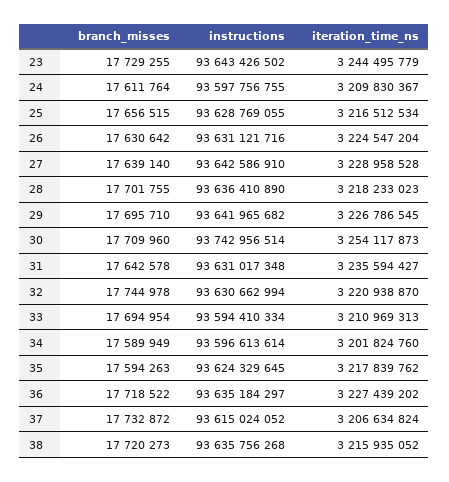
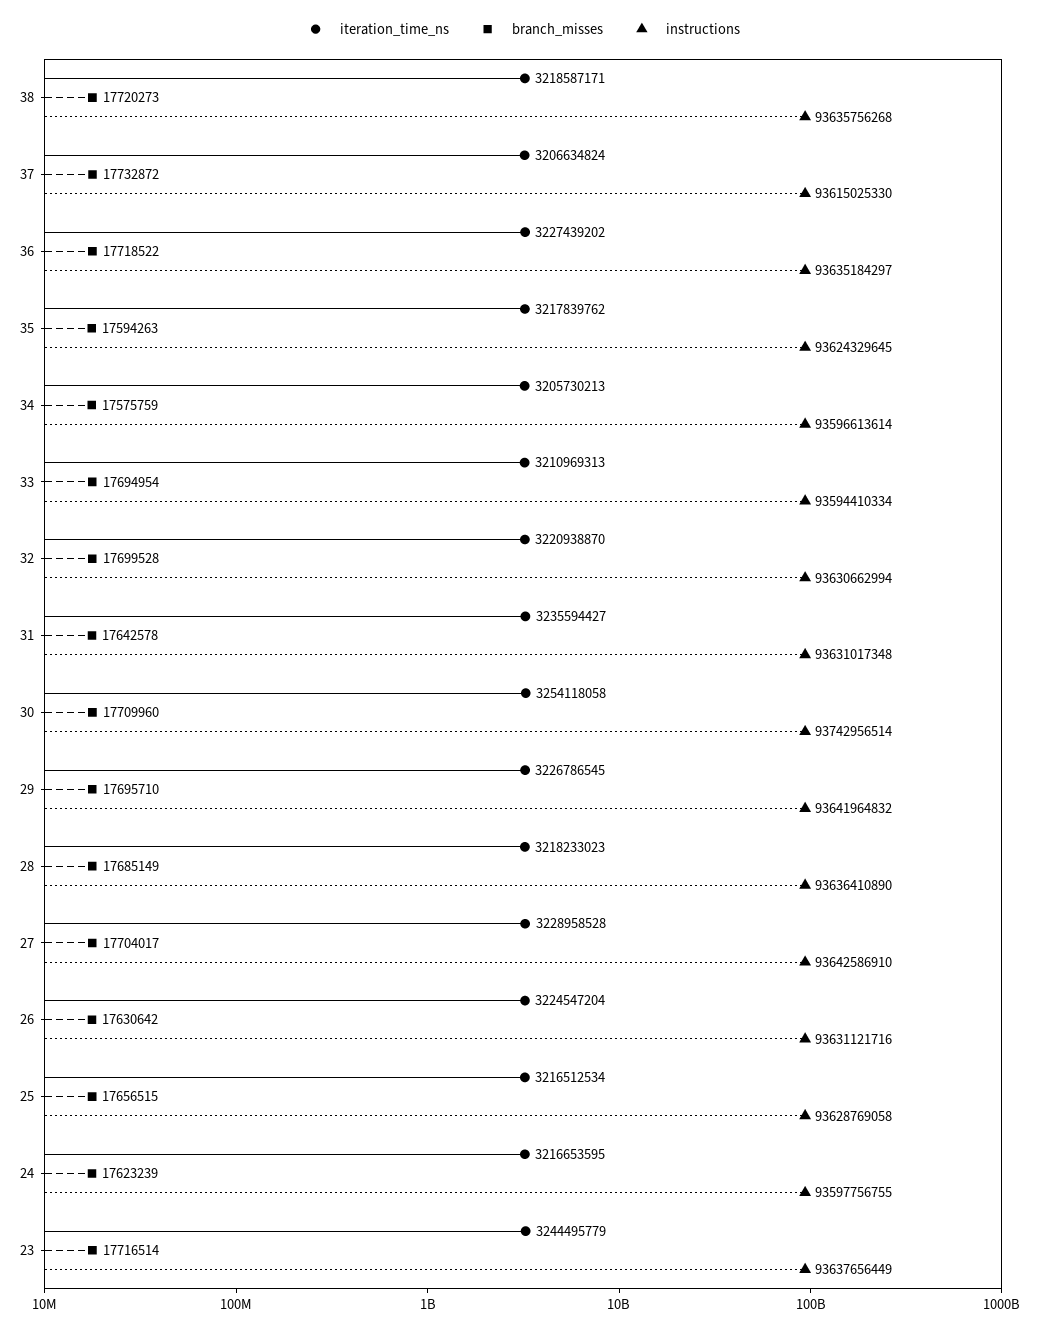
  {
    "branch_misses": {
-     "23": 17729255,
+     "23": 17716514,
-     "24": 17611764,
+     "24": 17623239,
      "25": 17656515,
      "26": 17630642,
-     "27": 17639140,
+     "27": 17704017,
-     "28": 17701755,
+     "28": 17685149,
      "29": 17695710,
      "30": 17709960,
      "31": 17642578,
-     "32": 17744978,
+     "32": 17699528,
      "33": 17694954,
-     "34": 17589949,
+     "34": 17575759,
      "35": 17594263,
      "36": 17718522,
      "37": 17732872,
      "38": 17720273
    },
    "instructions": {
-     "23": 93643426502,
+     "23": 93637656449,
      "24": 93597756755,
-     "25": 93628769055,
+     "25": 93628769058,
      "26": 93631121716,
      "27": 93642586910,
      "28": 93636410890,
-     "29": 93641965682,
+     "29": 93641964832,
      "30": 93742956514,
      "31": 93631017348,
      "32": 93630662994,
      "33": 93594410334,
      "34": 93596613614,
      "35": 93624329645,
      "36": 93635184297,
-     "37": 93615024052,
+     "37": 93615025330,
      "38": 93635756268
    },
    "iteration_time_ns": {
      "23": 3244495779,
-     "24": 3209830367,
+     "24": 3216653595,
      "25": 3216512534,
      "26": 3224547204,
      "27": 3228958528,
      "28": 3218233023,
      "29": 3226786545,
-     "30": 3254117873,
+     "30": 3254118058,
      "31": 3235594427,
      "32": 3220938870,
      "33": 3210969313,
-     "34": 3201824760,
+     "34": 3205730213,
      "35": 3217839762,
      "36": 3227439202,
      "37": 3206634824,
-     "38": 3215935052
+     "38": 3218587171
    }
  }

